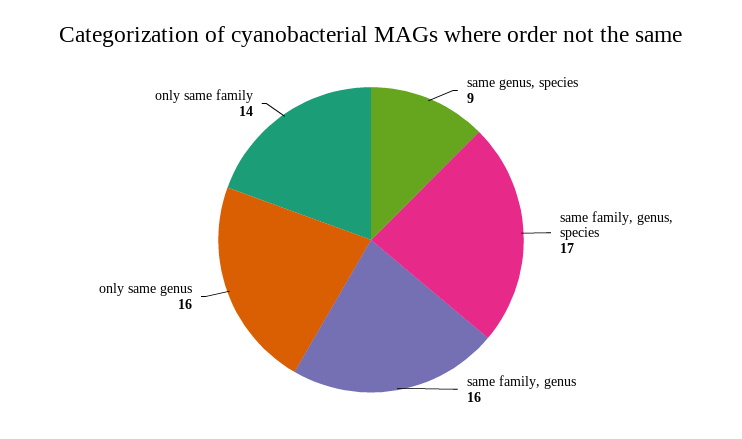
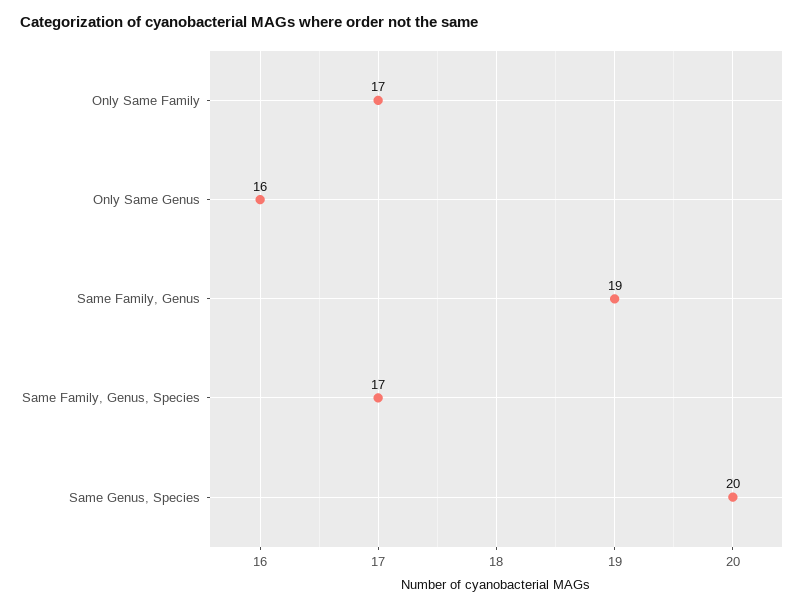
  {
-   "same genus, species": 9,
+   "same genus, species": 20,
    "same family, genus, species": 17,
-   "same family, genus": 16,
+   "same family, genus": 19,
    "only same genus": 16,
-   "only same family": 14
+   "only same family": 17
  }

